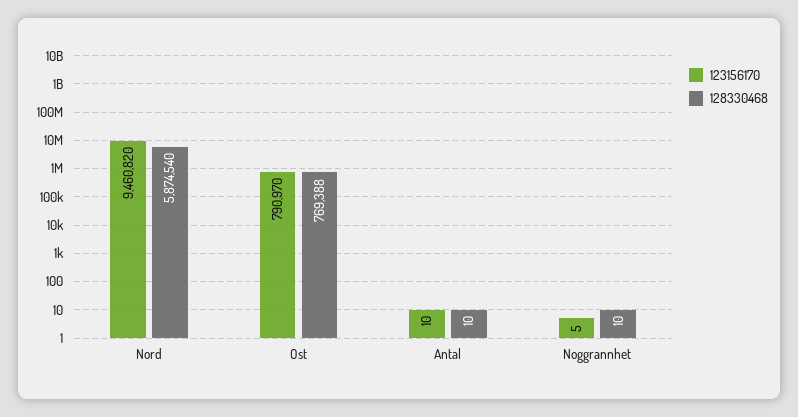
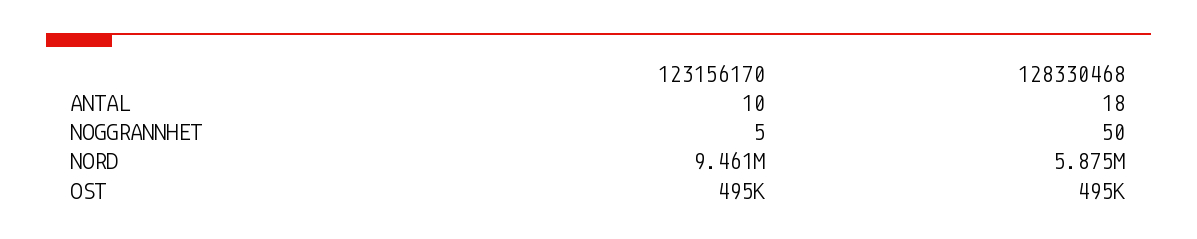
  {
    "123156170": {
      "Nord": 9460820,
-     "Ost": 790970,
+     "Ost": 495000,
      "Antal": 10,
      "Noggrannhet": 5
    },
    "128330468": {
      "Nord": 5874540,
-     "Ost": 769388,
+     "Ost": 495000,
-     "Antal": 10,
+     "Antal": 18,
-     "Noggrannhet": 10
+     "Noggrannhet": 50
    }
  }

